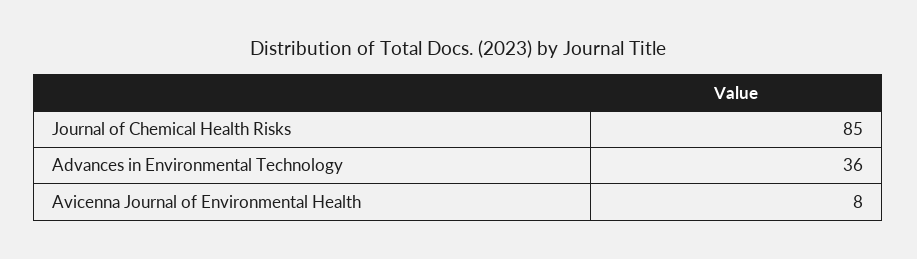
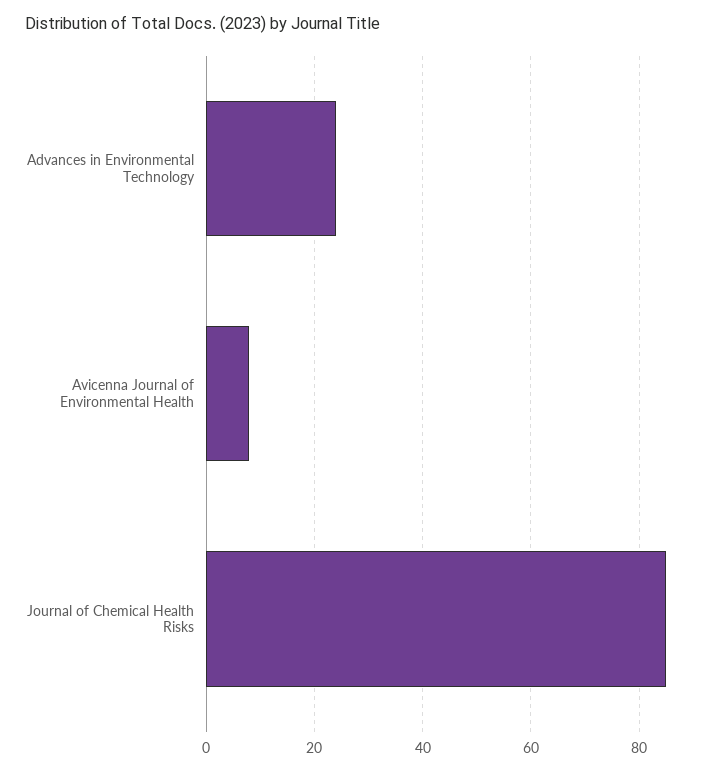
  {
    "Journal of Chemical Health Risks": 85,
-   "Advances in Environmental Technology": 36,
+   "Advances in Environmental Technology": 25,
    "Avicenna Journal of Environmental Health": 8
  }

